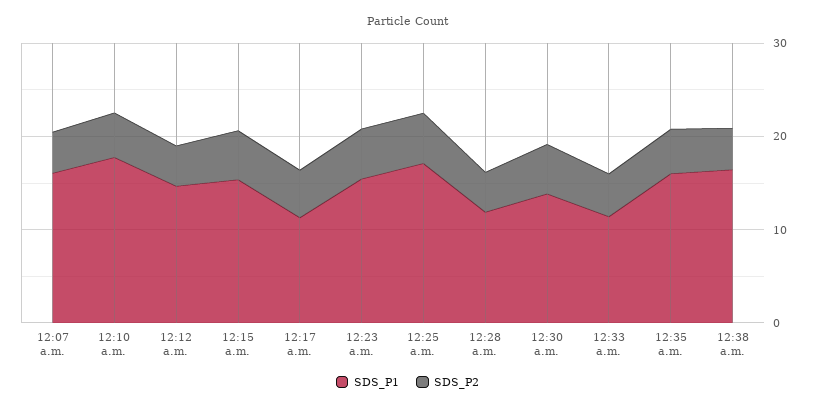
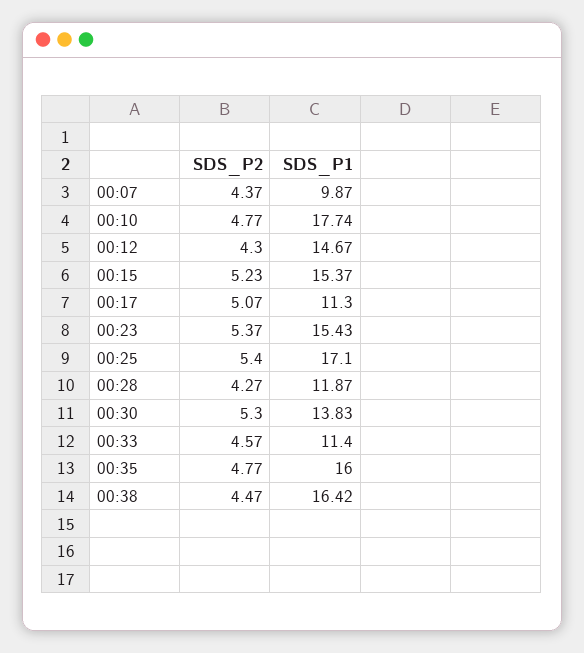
  {
    "SDS_P1": {
-     "12:07 a.m.": 16,
+     "12:07 a.m.": 9.87,
      "12:10 a.m.": 17.74,
      "12:12 a.m.": 14.67,
      "12:15 a.m.": 15.37,
      "12:17 a.m.": 11.3,
      "12:23 a.m.": 15.43,
      "12:25 a.m.": 17.1,
      "12:28 a.m.": 11.87,
      "12:30 a.m.": 13.83,
      "12:33 a.m.": 11.4,
      "12:35 a.m.": 16,
      "12:38 a.m.": 16.42
    },
    "SDS_P2": {
      "12:07 a.m.": 4.37,
      "12:10 a.m.": 4.77,
      "12:12 a.m.": 4.3,
      "12:15 a.m.": 5.23,
      "12:17 a.m.": 5.07,
      "12:23 a.m.": 5.37,
      "12:25 a.m.": 5.4,
      "12:28 a.m.": 4.27,
      "12:30 a.m.": 5.3,
      "12:33 a.m.": 4.57,
      "12:35 a.m.": 4.77,
      "12:38 a.m.": 4.47
    }
  }

